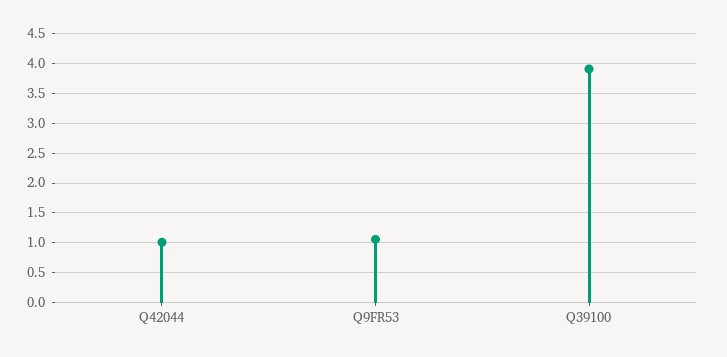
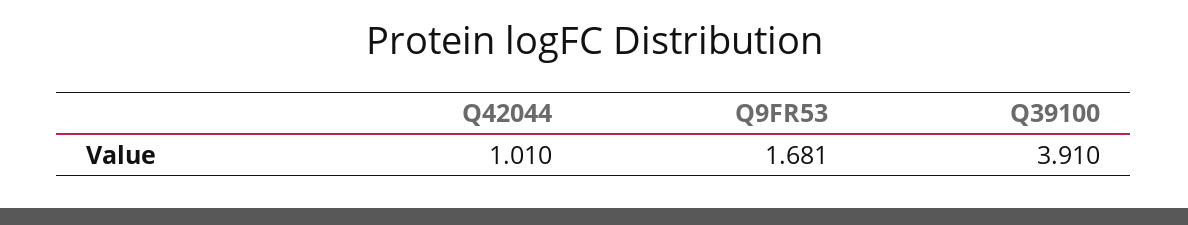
  {
    "Q42044": 1.01,
-   "Q9FR53": 1,
+   "Q9FR53": 1.681,
    "Q39100": 3.91
  }

